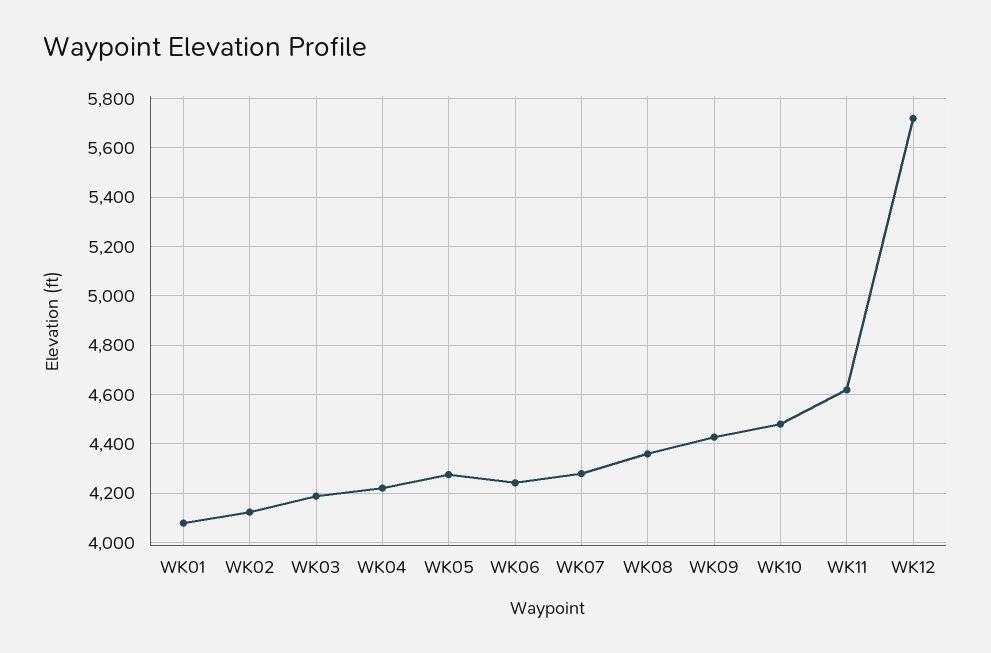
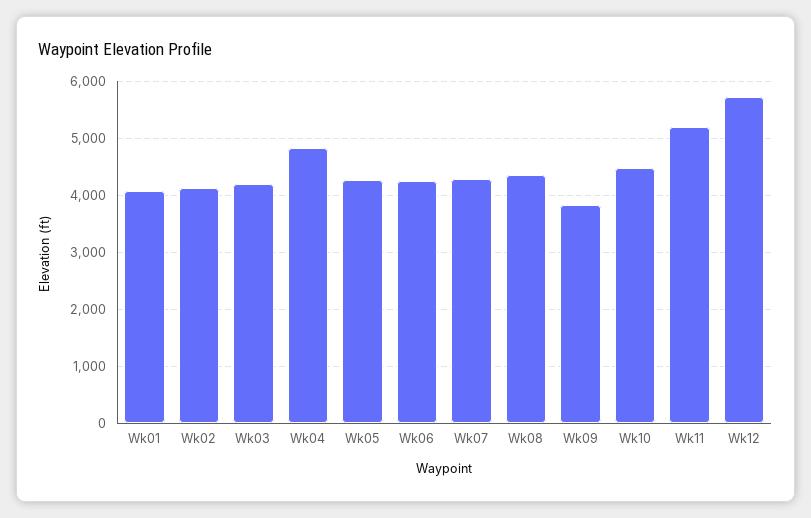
  {
    "WK01": 4075,
    "WK02": 4125,
    "WK03": 4200,
-   "WK04": 4225,
+   "WK04": 4800,
    "WK05": 4275,
    "WK06": 4250,
    "WK07": 4275,
    "WK08": 4350,
-   "WK09": 4425,
+   "WK09": 3800,
    "WK10": 4475,
-   "WK11": 4625,
+   "WK11": 5200,
    "WK12": 5725
  }

